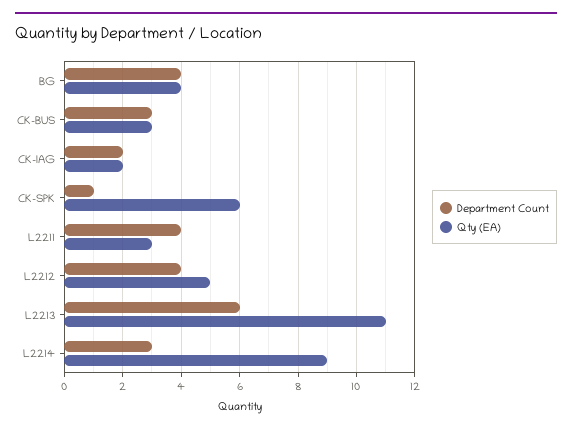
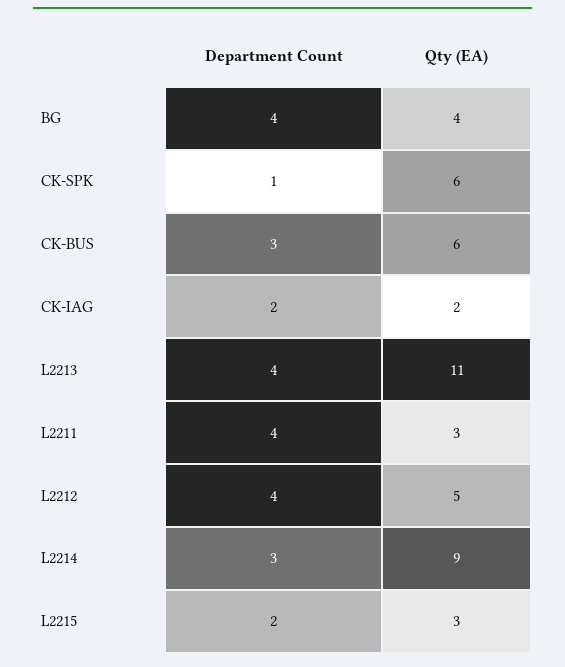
  {
    "Department Count": {
      "BG": 4,
      "CK-BUS": 3,
      "CK-IAG": 2,
      "CK-SPK": 1,
      "L2211": 4,
      "L2212": 4,
-     "L2213": 6,
+     "L2213": 4,
-     "L2214": 3
+     "L2214": 3,
+     "L2215": 2
    },
    "Qty (EA)": {
      "BG": 4,
-     "CK-BUS": 3,
+     "CK-BUS": 6,
      "CK-IAG": 2,
      "CK-SPK": 6,
      "L2211": 3,
      "L2212": 5,
      "L2213": 11,
-     "L2214": 9
+     "L2214": 9,
+     "L2215": 3
    }
  }

